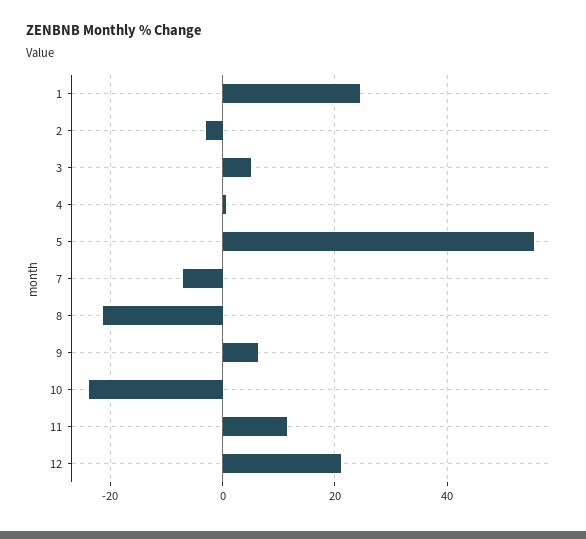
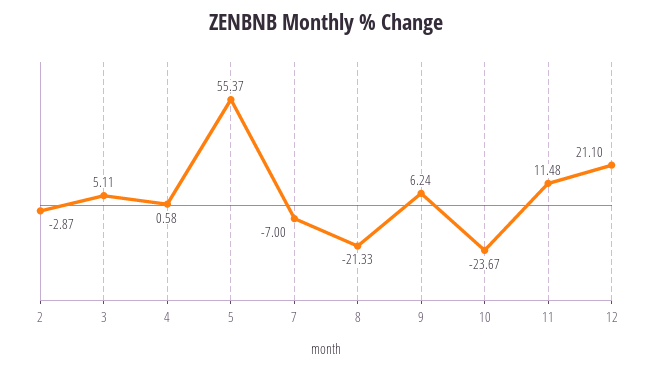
  {
-   "1": 24,
    "2": -2.87,
    "3": 5.11,
    "4": 0.58,
    "5": 55.37,
    "7": -7,
    "8": -21.33,
    "9": 6.24,
    "10": -23.67,
    "11": 11.48,
    "12": 21.1
  }

